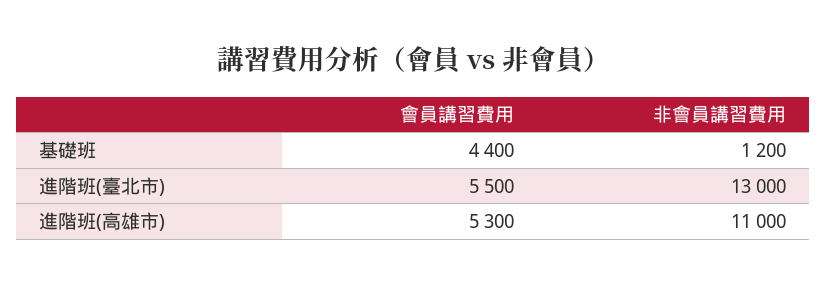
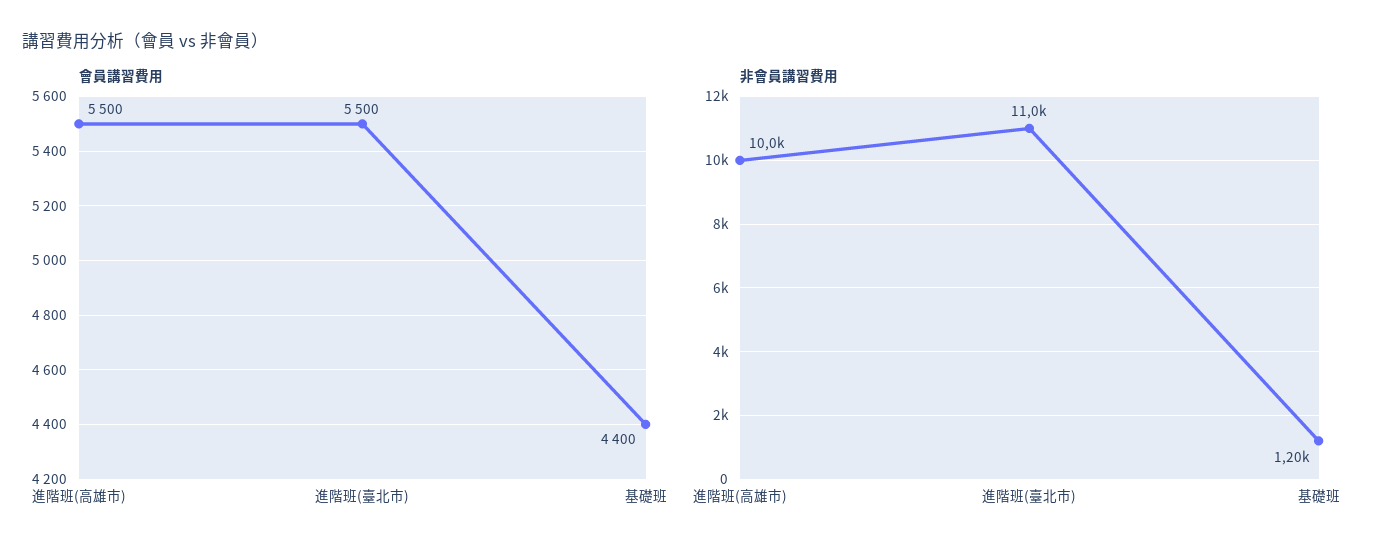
  {
    "會員講習費用": {
      "基礎班": 4400,
      "進階班(臺北市)": 5500,
-     "進階班(高雄市)": 5300
+     "進階班(高雄市)": 5500
    },
    "非會員講習費用": {
      "基礎班": 1200,
-     "進階班(臺北市)": 13000,
+     "進階班(臺北市)": 11000,
-     "進階班(高雄市)": 11000
+     "進階班(高雄市)": 10000
    }
  }

